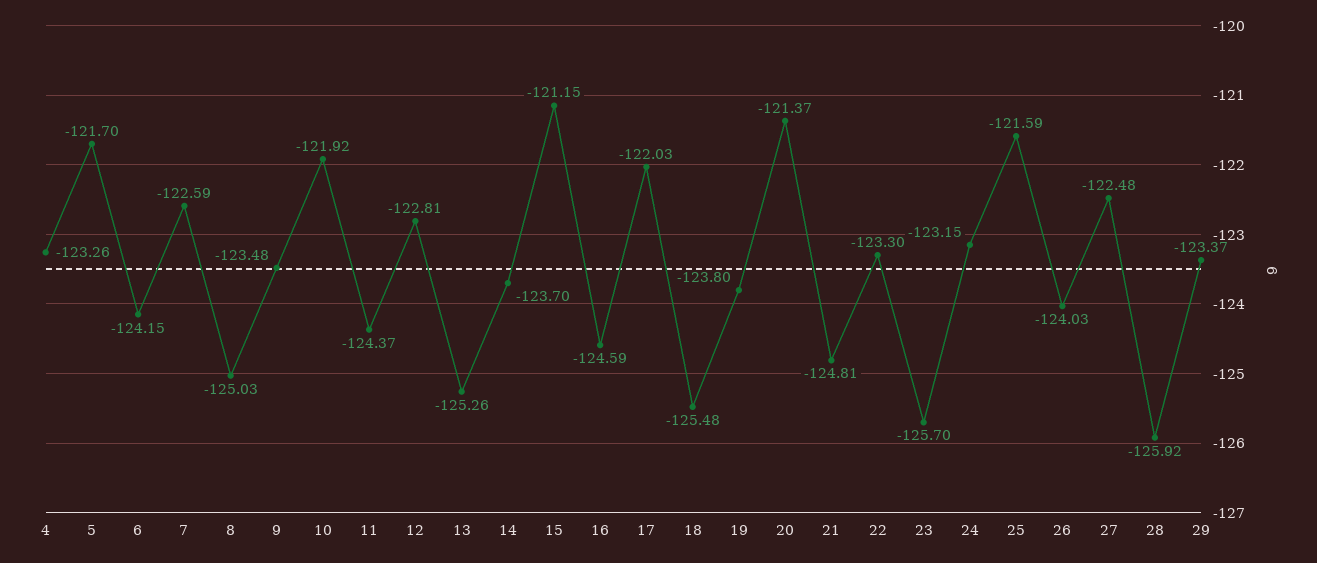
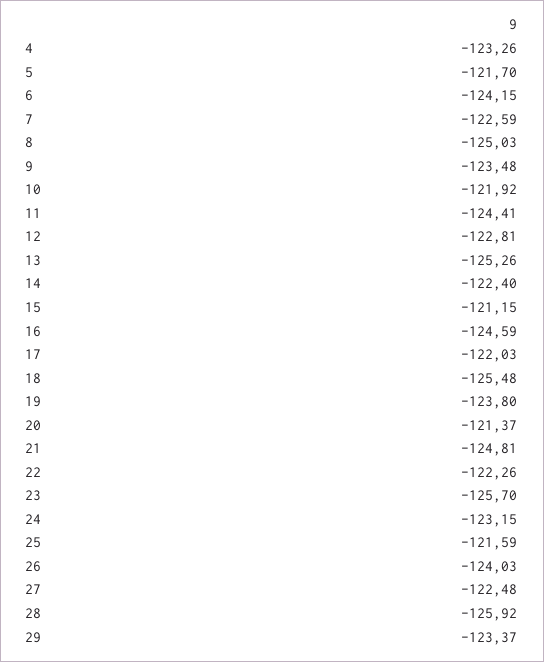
  {
    "4": -123.26,
    "5": -121.7,
    "6": -124.15,
    "7": -122.59,
    "8": -125.03,
    "9": -123.48,
    "10": -121.92,
-   "11": -124.37,
+   "11": -124.41,
    "12": -122.81,
    "13": -125.26,
-   "14": -123.7,
+   "14": -122.4,
    "15": -121.15,
    "16": -124.59,
    "17": -122.03,
    "18": -125.48,
    "19": -123.8,
    "20": -121.37,
    "21": -124.81,
-   "22": -123.3,
+   "22": -122.26,
    "23": -125.7,
    "24": -123.15,
    "25": -121.59,
    "26": -124.03,
    "27": -122.48,
    "28": -125.92,
    "29": -123.37
  }

